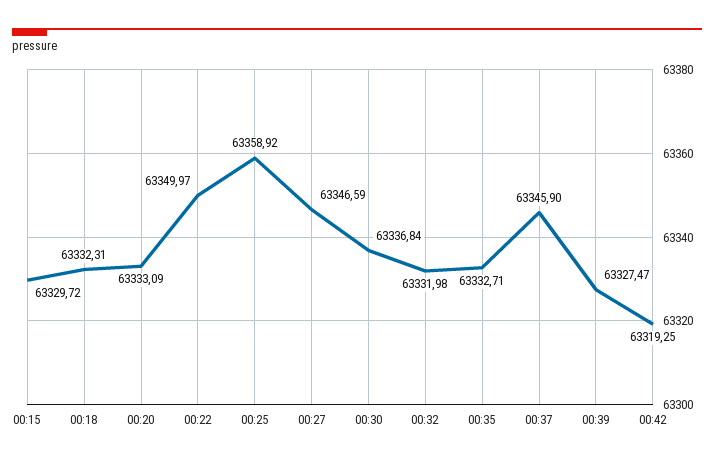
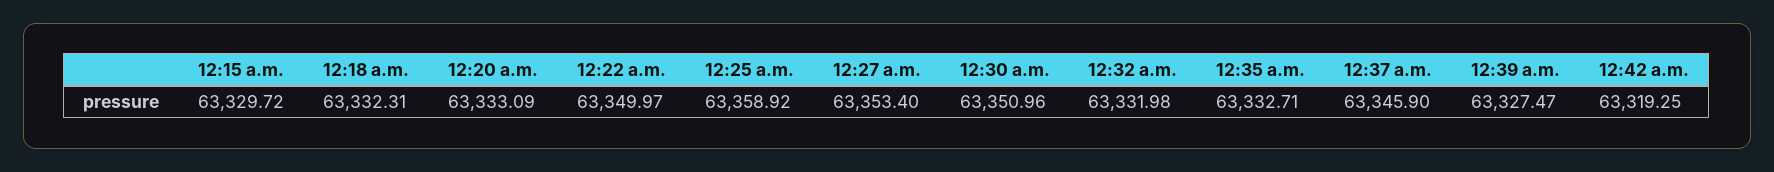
  {
    "00:15": 63329.72,
    "00:18": 63332.31,
    "00:20": 63333.09,
    "00:22": 63349.97,
    "00:25": 63358.92,
-   "00:27": 63346.59,
+   "00:27": 63353.4,
-   "00:30": 63336.84,
+   "00:30": 63350.96,
    "00:32": 63331.98,
    "00:35": 63332.71,
    "00:37": 63345.9,
    "00:39": 63327.47,
    "00:42": 63319.25
  }

